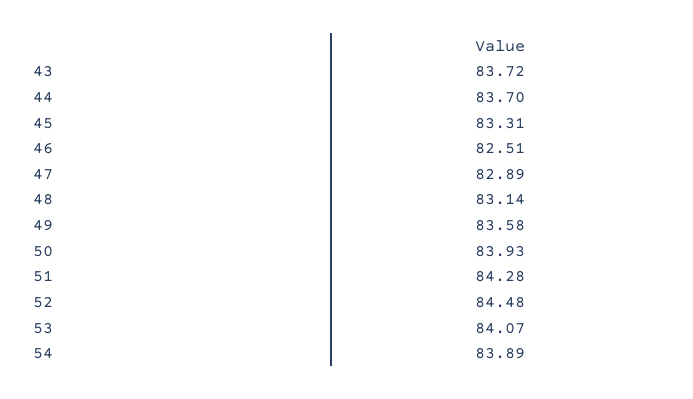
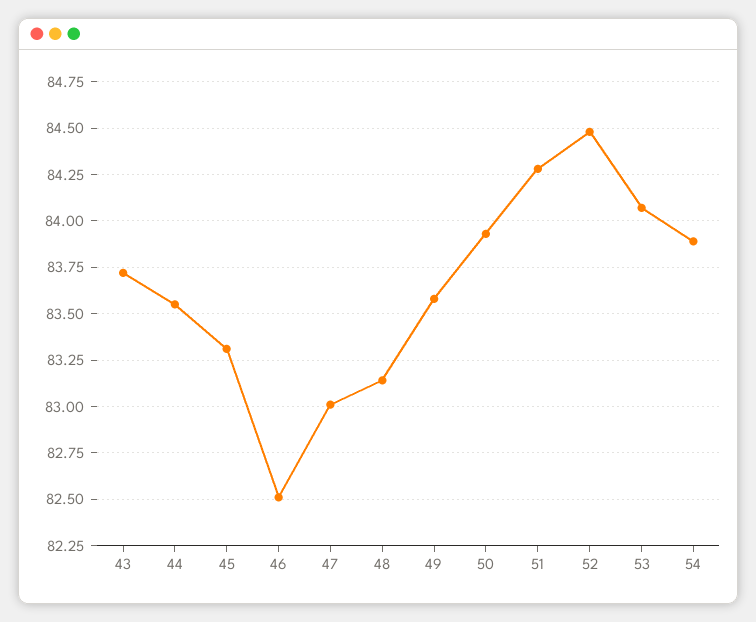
  {
    "43": 83.72,
-   "44": 83.7,
+   "44": 83.55,
    "45": 83.31,
    "46": 82.51,
-   "47": 82.89,
+   "47": 83,
    "48": 83.14,
    "49": 83.58,
    "50": 83.93,
    "51": 84.28,
    "52": 84.48,
    "53": 84.07,
    "54": 83.89
  }

